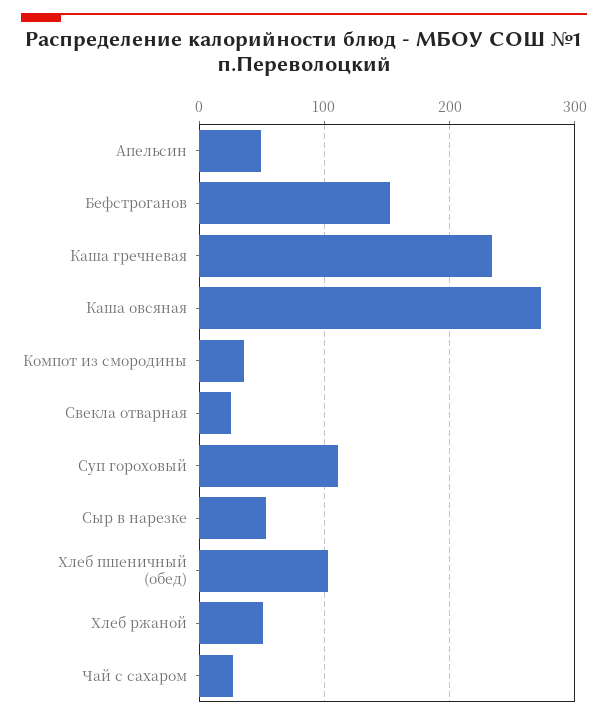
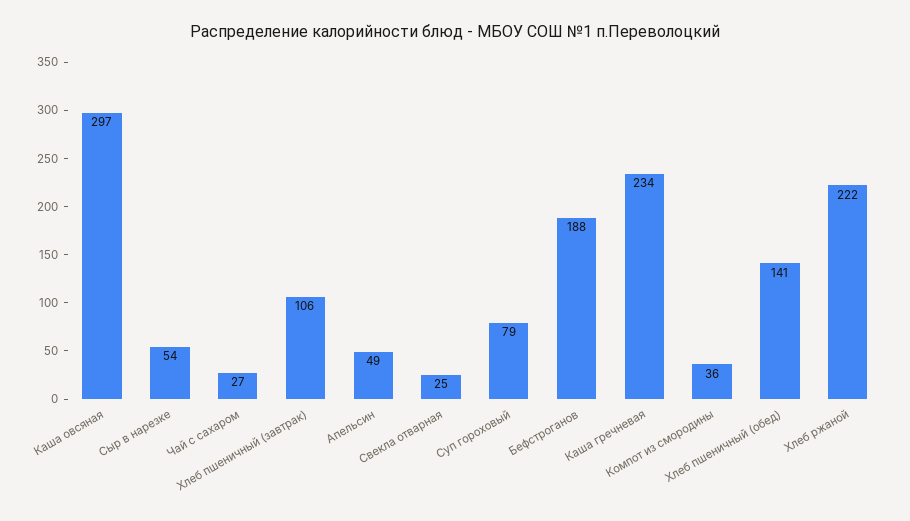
  {
    "Апельсин": 49,
-   "Бефстроганов": 150,
+   "Бефстроганов": 188,
    "Каша гречневая": 234,
-   "Каша овсяная": 270,
+   "Каша овсяная": 297,
    "Компот из смородины": 36,
    "Свекла отварная": 25,
-   "Суп гороховый": 110,
+   "Суп гороховый": 79,
    "Сыр в нарезке": 54,
-   "Хлеб пшеничный (обед)": 100,
+   "Хлеб пшеничный (обед)": 141,
-   "Хлеб ржаной": 50,
+   "Хлеб ржаной": 222,
-   "Чай с сахаром": 27
+   "Чай с сахаром": 27,
+   "Хлеб пшеничный (завтрак)": 106
  }

